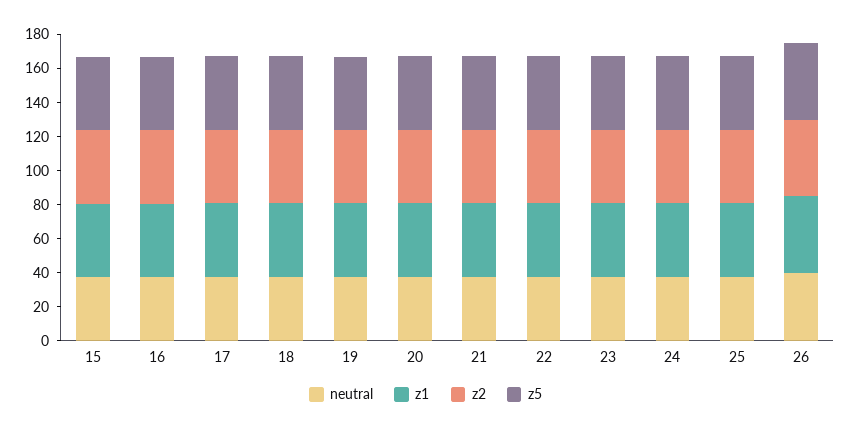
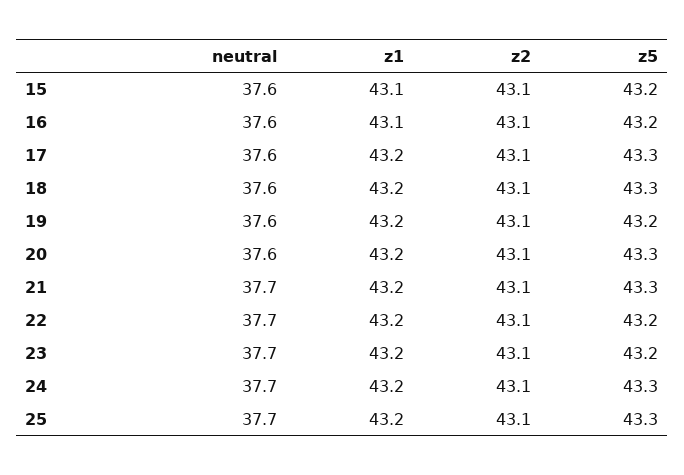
  {
    "neutral": {
      "15": 37.6,
      "16": 37.6,
      "17": 37.6,
      "18": 37.6,
      "19": 37.6,
      "20": 37.6,
      "21": 37.7,
      "22": 37.7,
      "23": 37.7,
      "24": 37.7,
-     "25": 37.7,
+     "25": 37.7
-     "26": 40
    },
    "z1": {
      "15": 43.1,
      "16": 43.1,
      "17": 43.2,
      "18": 43.2,
      "19": 43.2,
      "20": 43.2,
      "21": 43.2,
      "22": 43.2,
      "23": 43.2,
      "24": 43.2,
-     "25": 43.2,
+     "25": 43.2
-     "26": 45
    },
    "z2": {
      "15": 43.1,
      "16": 43.1,
      "17": 43.1,
      "18": 43.1,
      "19": 43.1,
      "20": 43.1,
      "21": 43.1,
      "22": 43.1,
      "23": 43.1,
      "24": 43.1,
-     "25": 43.1,
+     "25": 43.1
-     "26": 45
    },
    "z5": {
      "15": 43.2,
      "16": 43.2,
      "17": 43.3,
      "18": 43.3,
      "19": 43.2,
      "20": 43.3,
      "21": 43.3,
      "22": 43.2,
      "23": 43.2,
      "24": 43.3,
-     "25": 43.3,
+     "25": 43.3
-     "26": 45
    }
  }

